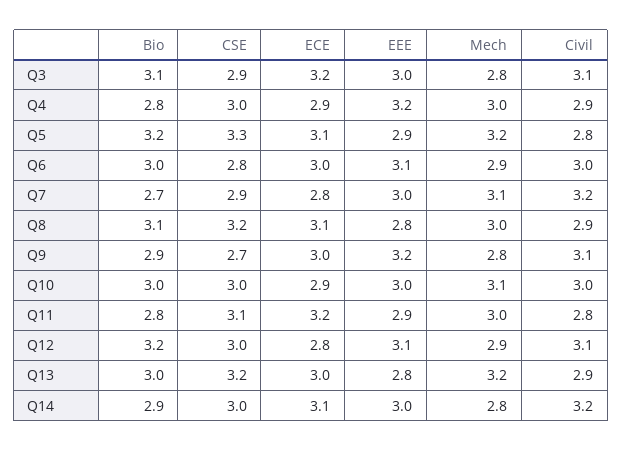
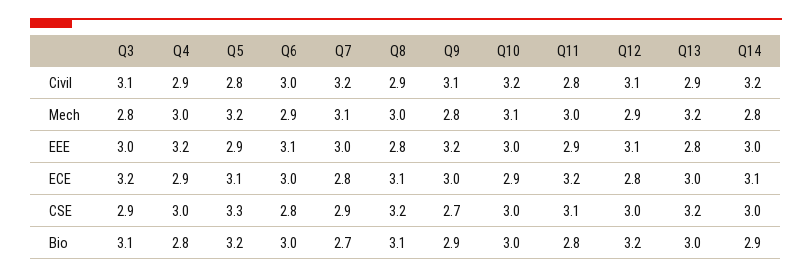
  {
    "Bio": {
      "Q3": 3.1,
      "Q4": 2.8,
      "Q5": 3.2,
      "Q6": 3,
      "Q7": 2.7,
      "Q8": 3.1,
      "Q9": 2.9,
      "Q10": 3,
      "Q11": 2.8,
      "Q12": 3.2,
      "Q13": 3,
      "Q14": 2.9
    },
    "CSE": {
      "Q3": 2.9,
      "Q4": 3,
      "Q5": 3.3,
      "Q6": 2.8,
      "Q7": 2.9,
      "Q8": 3.2,
      "Q9": 2.7,
      "Q10": 3,
      "Q11": 3.1,
      "Q12": 3,
      "Q13": 3.2,
      "Q14": 3
    },
    "ECE": {
      "Q3": 3.2,
      "Q4": 2.9,
      "Q5": 3.1,
      "Q6": 3,
      "Q7": 2.8,
      "Q8": 3.1,
      "Q9": 3,
      "Q10": 2.9,
      "Q11": 3.2,
      "Q12": 2.8,
      "Q13": 3,
      "Q14": 3.1
    },
    "EEE": {
      "Q3": 3,
      "Q4": 3.2,
      "Q5": 2.9,
      "Q6": 3.1,
      "Q7": 3,
      "Q8": 2.8,
      "Q9": 3.2,
      "Q10": 3,
      "Q11": 2.9,
      "Q12": 3.1,
      "Q13": 2.8,
      "Q14": 3
    },
    "Mech": {
      "Q3": 2.8,
      "Q4": 3,
      "Q5": 3.2,
      "Q6": 2.9,
      "Q7": 3.1,
      "Q8": 3,
      "Q9": 2.8,
      "Q10": 3.1,
      "Q11": 3,
      "Q12": 2.9,
      "Q13": 3.2,
      "Q14": 2.8
    },
    "Civil": {
      "Q3": 3.1,
      "Q4": 2.9,
      "Q5": 2.8,
      "Q6": 3,
      "Q7": 3.2,
      "Q8": 2.9,
      "Q9": 3.1,
-     "Q10": 3,
+     "Q10": 3.2,
      "Q11": 2.8,
      "Q12": 3.1,
      "Q13": 2.9,
      "Q14": 3.2
    }
  }

